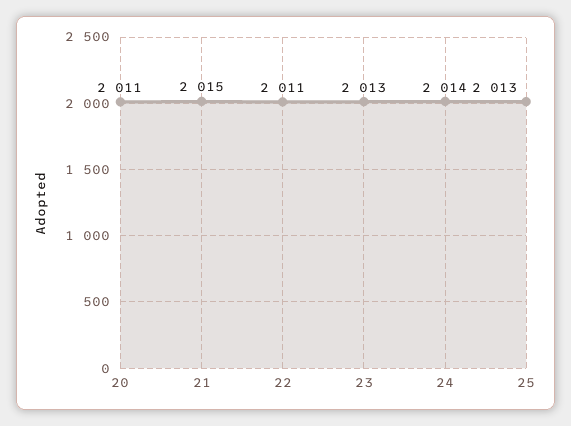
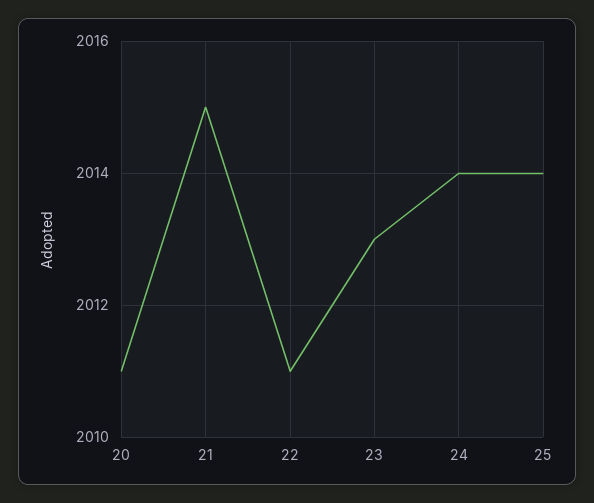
  {
    "20": 2011,
    "21": 2015,
    "22": 2011,
    "23": 2013,
    "24": 2014,
-   "25": 2013
+   "25": 2014
  }

